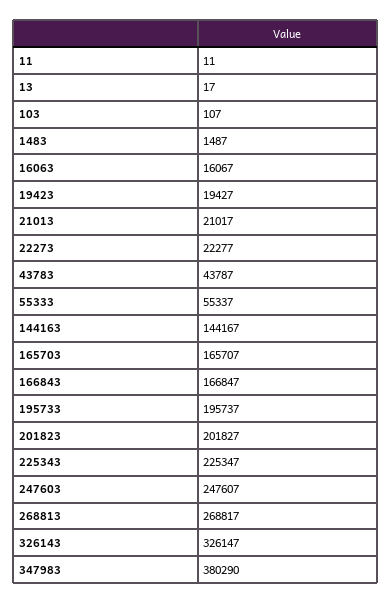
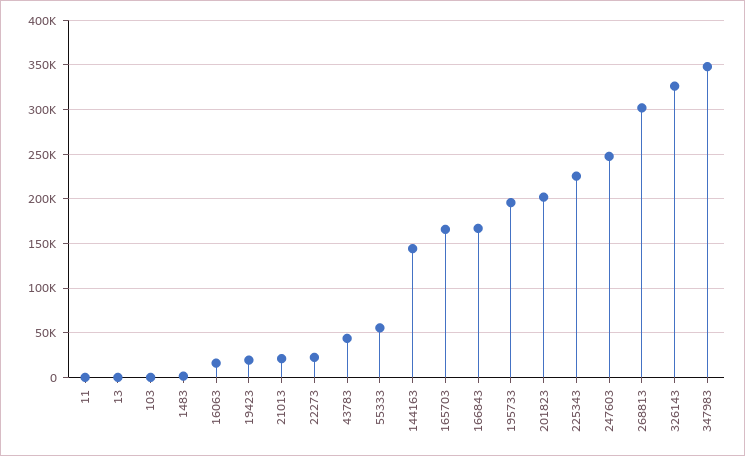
  {
    "11": 11,
    "13": 17,
    "103": 107,
    "1483": 1487,
    "16063": 16067,
    "19423": 19427,
    "21013": 21017,
    "22273": 22277,
    "43783": 43787,
    "55333": 55337,
    "144163": 144167,
    "165703": 165707,
    "166843": 166847,
    "195733": 195737,
    "201823": 201827,
    "225343": 225347,
    "247603": 247607,
-   "268813": 268817,
+   "268813": 300000,
    "326143": 326147,
-   "347983": 380290
+   "347983": 350000
  }

